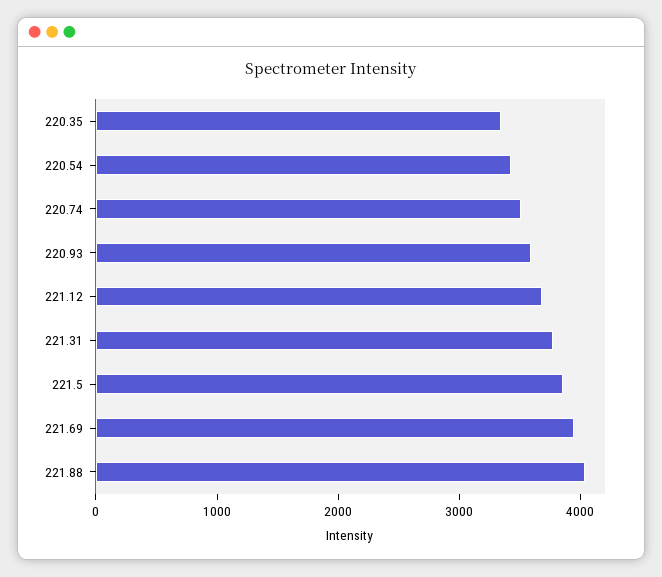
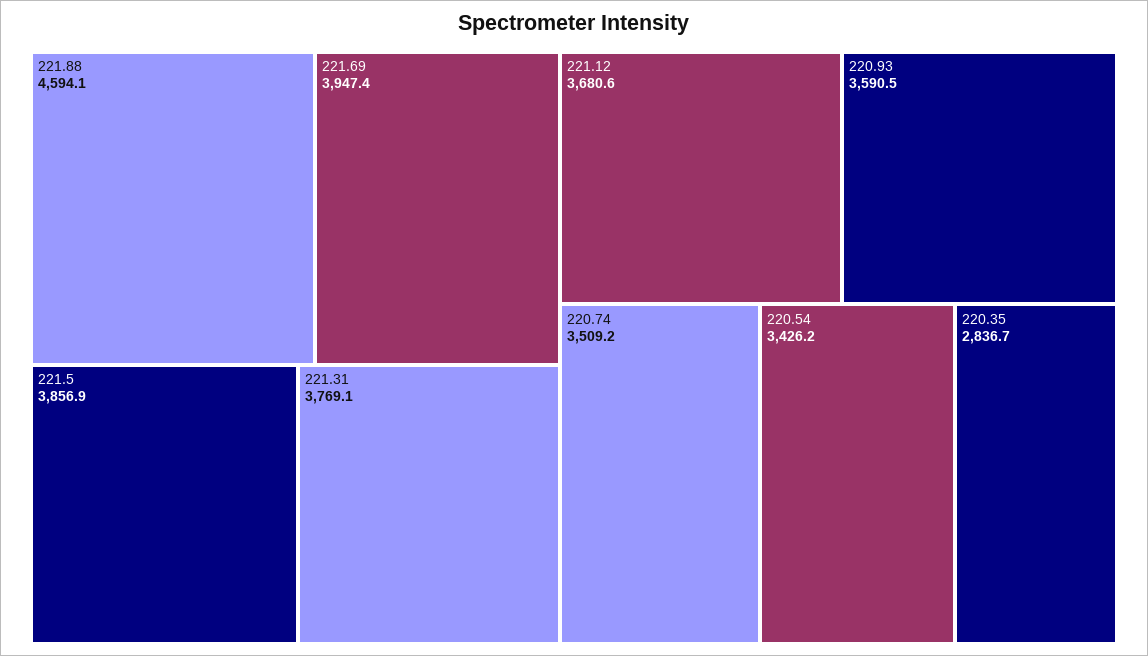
  {
-   "220.35": 3400,
+   "220.35": 2836.7,
    "220.54": 3426.2,
    "220.74": 3509.2,
    "220.93": 3590.5,
    "221.12": 3680.6,
    "221.31": 3769.1,
    "221.5": 3856.9,
    "221.69": 3947.4,
-   "221.88": 4000
+   "221.88": 4594.1
  }

